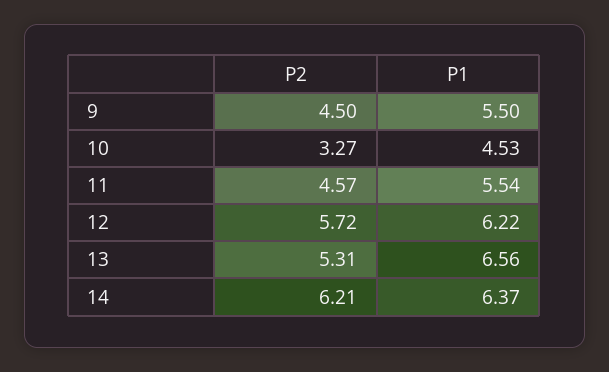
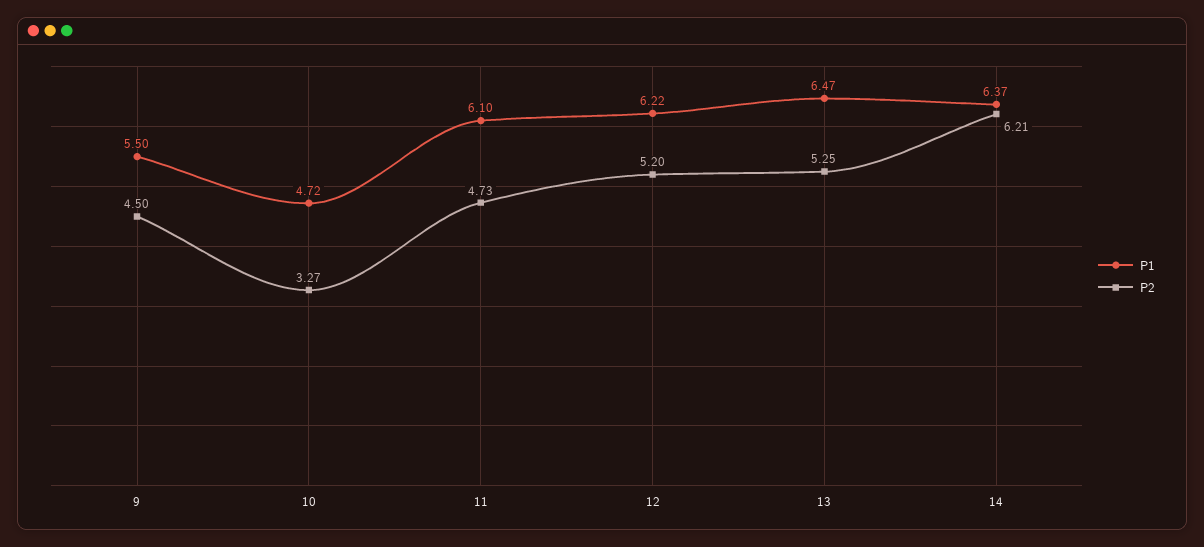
  {
    "P2": {
      "9": 4.5,
      "10": 3.27,
-     "11": 4.57,
+     "11": 4.73,
-     "12": 5.72,
+     "12": 5.2,
-     "13": 5.31,
+     "13": 5.25,
      "14": 6.21
    },
    "P1": {
      "9": 5.5,
-     "10": 4.53,
+     "10": 4.72,
-     "11": 5.54,
+     "11": 6.1,
      "12": 6.22,
-     "13": 6.56,
+     "13": 6.47,
      "14": 6.37
    }
  }

